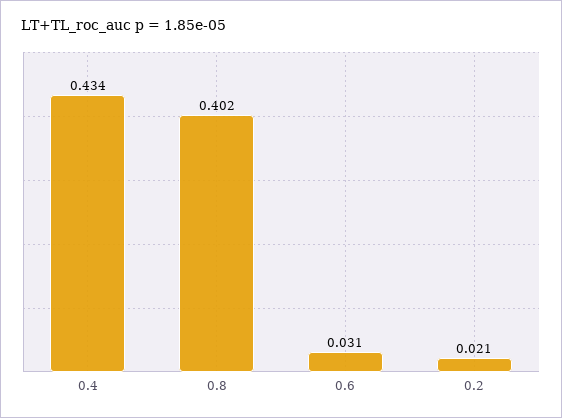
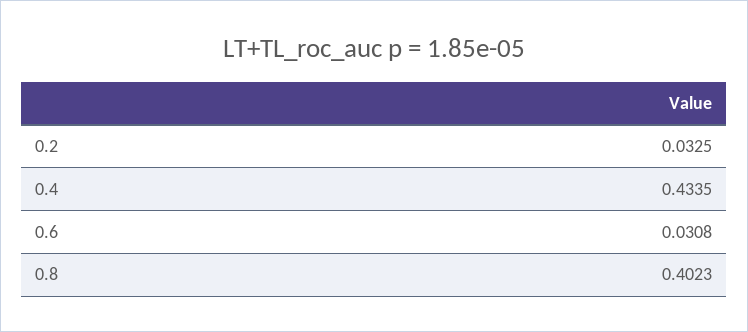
  {
    "0.4": 0.4335,
    "0.8": 0.4023,
    "0.6": 0.0308,
-   "0.2": 0.021
+   "0.2": 0.0325
  }

